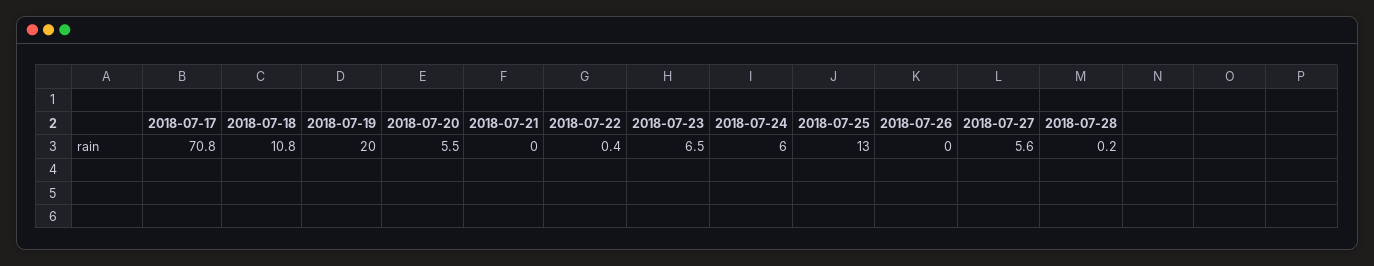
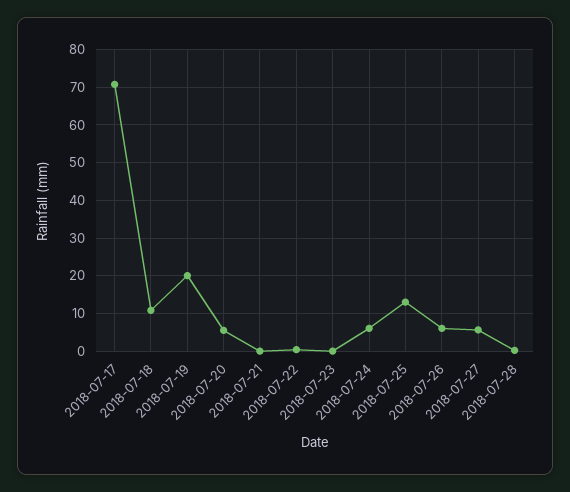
  {
    "2018-07-17": 70.8,
    "2018-07-18": 10.8,
    "2018-07-19": 20,
    "2018-07-20": 5.5,
    "2018-07-21": 0,
    "2018-07-22": 0.4,
-   "2018-07-23": 6.5,
+   "2018-07-23": 0,
    "2018-07-24": 6,
    "2018-07-25": 13,
-   "2018-07-26": 0,
+   "2018-07-26": 6,
    "2018-07-27": 5.6,
    "2018-07-28": 0.2
  }

